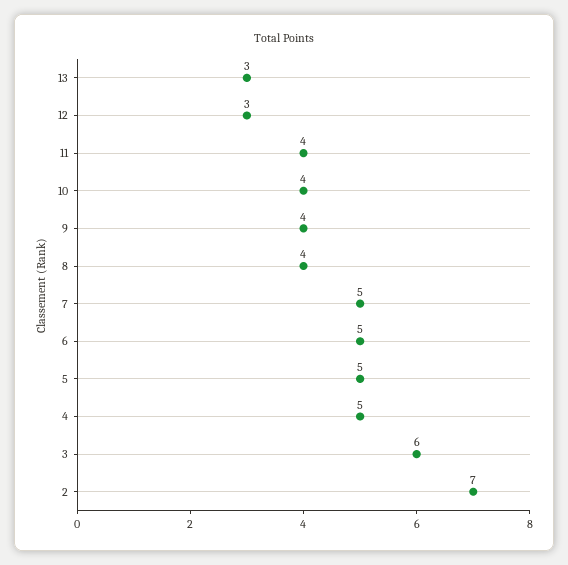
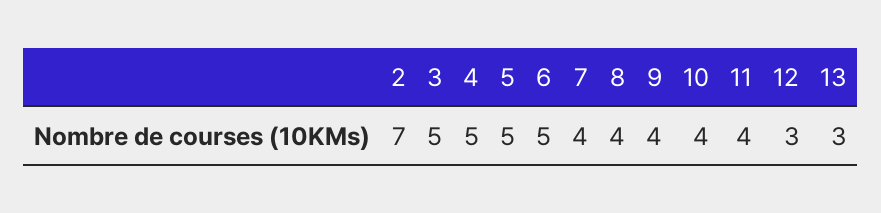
  {
    "13": 3,
    "12": 3,
    "11": 4,
    "10": 4,
    "9": 4,
    "8": 4,
-   "7": 5,
+   "7": 4,
    "6": 5,
    "5": 5,
    "4": 5,
-   "3": 6,
+   "3": 5,
    "2": 7
  }

